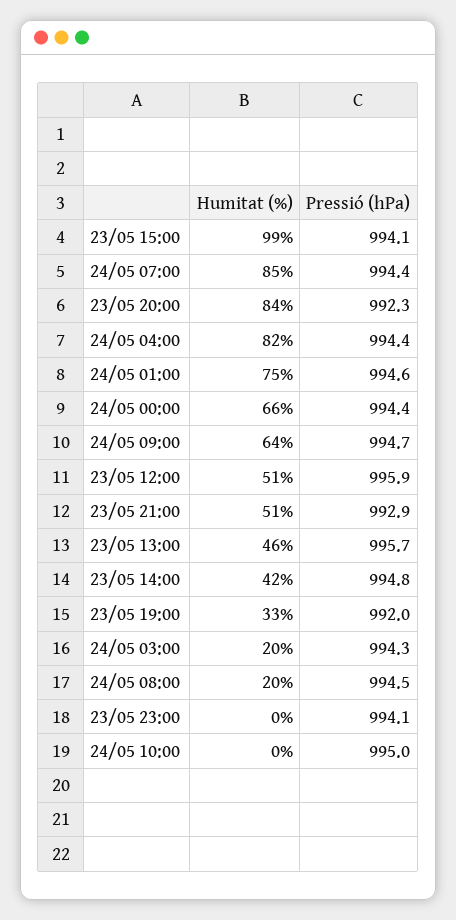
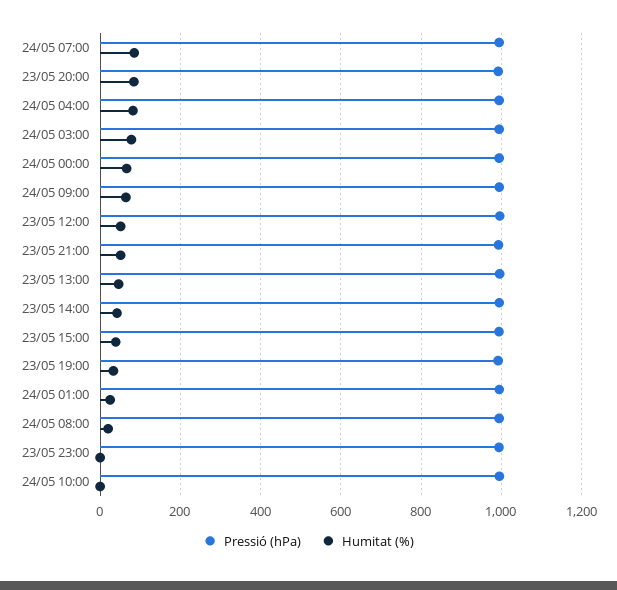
  {
    "Humitat (%)": {
-     "23/05 15:00": 99,
+     "23/05 15:00": 40,
      "24/05 07:00": 85,
      "23/05 20:00": 84,
      "24/05 04:00": 82,
-     "24/05 01:00": 75,
+     "24/05 01:00": 20,
      "24/05 00:00": 66,
      "24/05 09:00": 64,
      "23/05 12:00": 51,
      "23/05 21:00": 51,
      "23/05 13:00": 46,
      "23/05 14:00": 42,
      "23/05 19:00": 33,
-     "24/05 03:00": 20,
+     "24/05 03:00": 80,
      "24/05 08:00": 20,
      "23/05 23:00": 0,
      "24/05 10:00": 0
    },
    "Pressió (hPa)": {
      "23/05 15:00": 994.1,
      "24/05 07:00": 994.4,
      "23/05 20:00": 992.3,
      "24/05 04:00": 994.4,
      "24/05 01:00": 994.6,
      "24/05 00:00": 994.4,
      "24/05 09:00": 994.7,
      "23/05 12:00": 995.9,
      "23/05 21:00": 992.9,
      "23/05 13:00": 995.7,
      "23/05 14:00": 994.8,
      "23/05 19:00": 992,
      "24/05 03:00": 994.3,
      "24/05 08:00": 994.5,
      "23/05 23:00": 994.1,
      "24/05 10:00": 995
    }
  }

